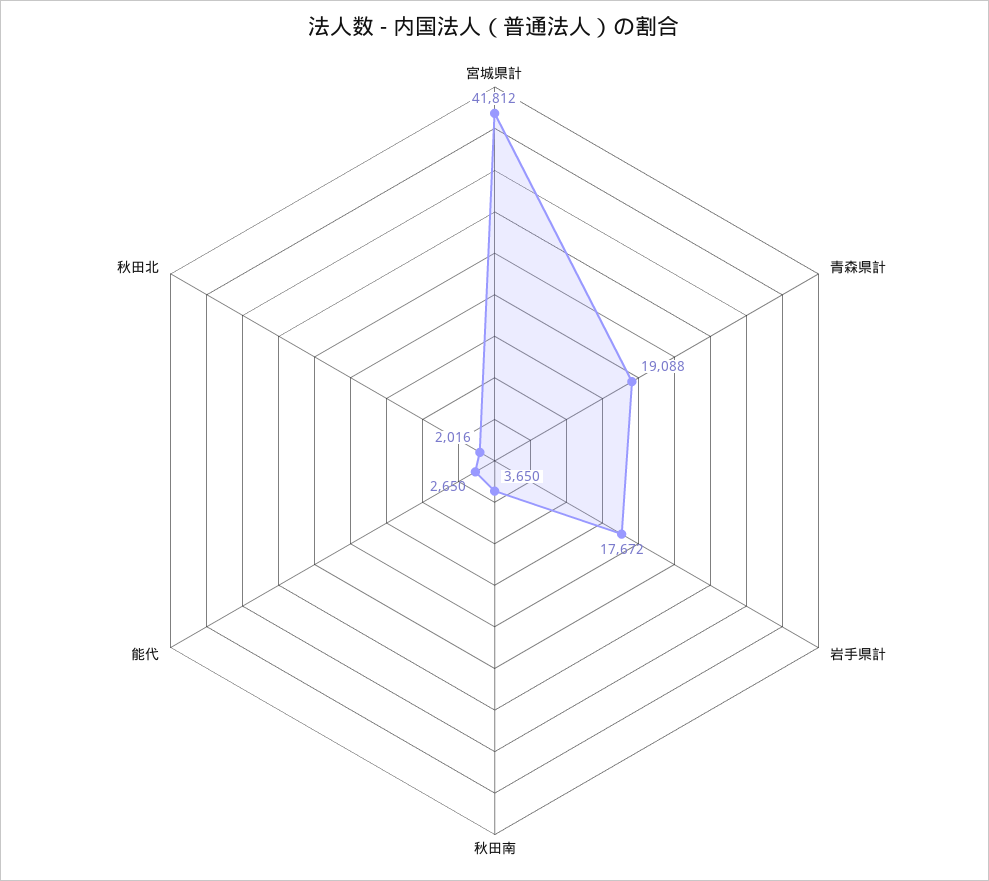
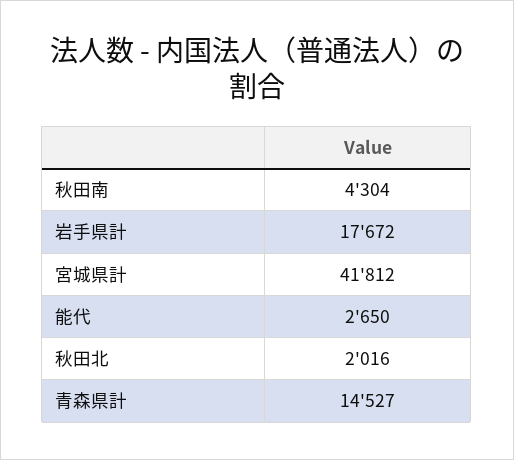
  {
    "宮城県計": 41812,
-   "青森県計": 19088,
+   "青森県計": 14527,
    "岩手県計": 17672,
-   "秋田南": 3650,
+   "秋田南": 4304,
    "能代": 2650,
    "秋田北": 2016
  }

